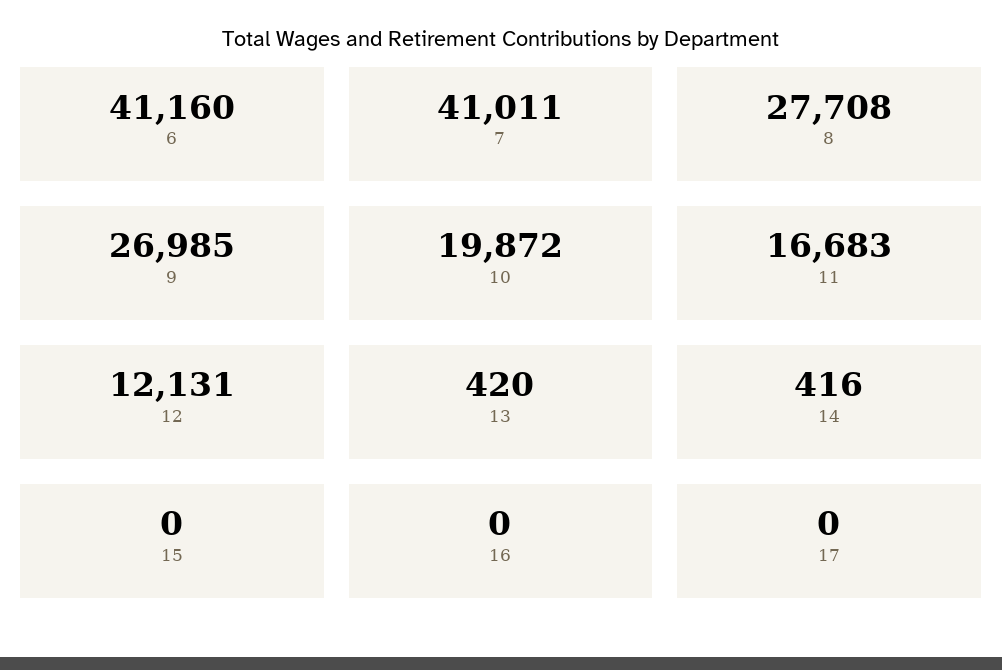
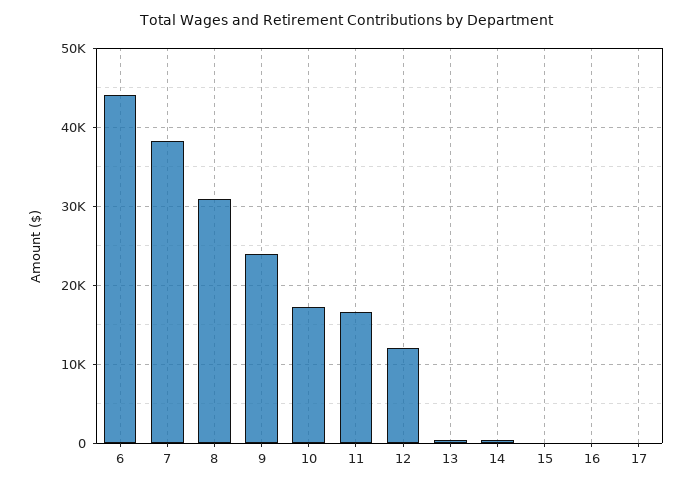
  {
-   "6": 41160,
+   "6": 44000,
-   "7": 41011,
+   "7": 38000,
-   "8": 27708,
+   "8": 31000,
-   "9": 26985,
+   "9": 24000,
-   "10": 19872,
+   "10": 17000,
    "11": 16683,
    "12": 12131,
    "13": 420,
    "14": 416,
    "15": 0,
    "16": 0,
    "17": 0
  }

